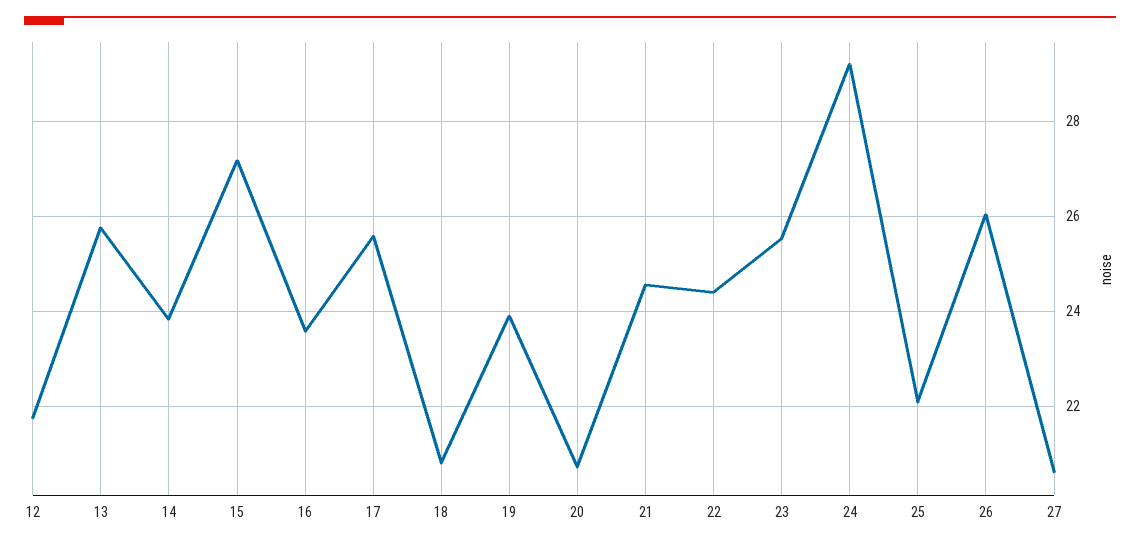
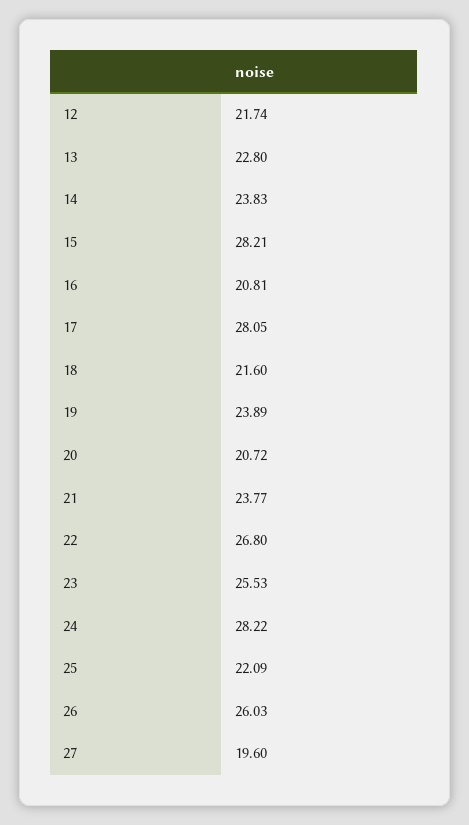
  {
    "12": 21.74,
-   "13": 25.8,
+   "13": 22.8,
    "14": 23.83,
-   "15": 27.2,
+   "15": 28.21,
-   "16": 23.6,
+   "16": 20.81,
-   "17": 25.6,
+   "17": 28.05,
-   "18": 20.8,
+   "18": 21.6,
    "19": 23.89,
    "20": 20.72,
-   "21": 24.6,
+   "21": 23.77,
-   "22": 24.4,
+   "22": 26.8,
    "23": 25.53,
-   "24": 29.2,
+   "24": 28.22,
    "25": 22.09,
    "26": 26.03,
-   "27": 20.6
+   "27": 19.6
  }

